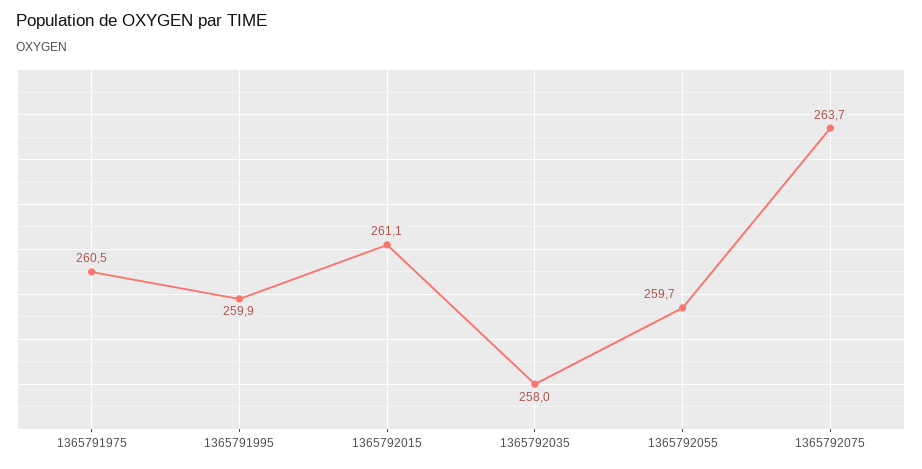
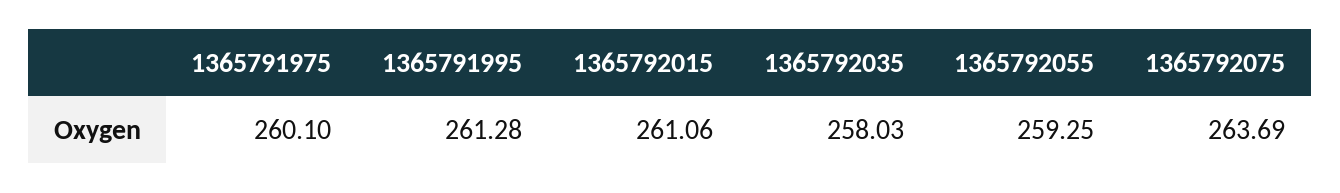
  {
-   "1365791975": 260.5,
+   "1365791975": 260.1,
-   "1365791995": 259.9,
+   "1365791995": 261.28,
    "1365792015": 261.06,
    "1365792035": 258.03,
-   "1365792055": 259.7,
+   "1365792055": 259.25,
    "1365792075": 263.69
  }

